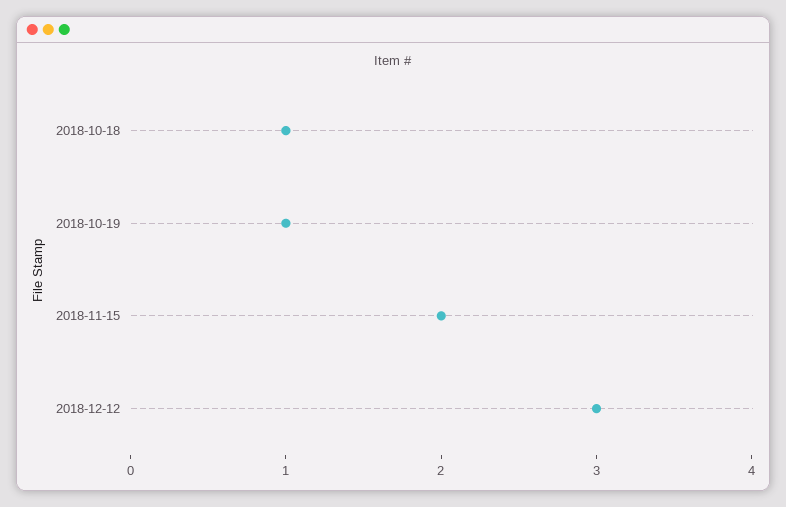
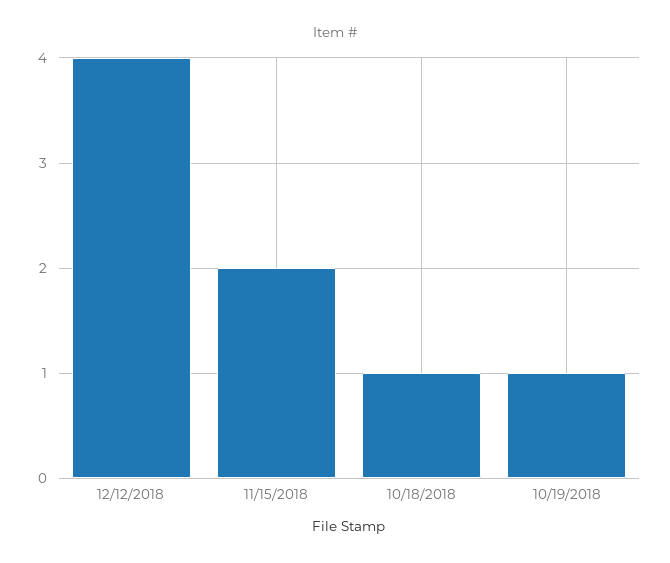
  {
    "2018-10-18": 1,
    "2018-10-19": 1,
    "2018-11-15": 2,
-   "2018-12-12": 3
+   "2018-12-12": 4
  }

